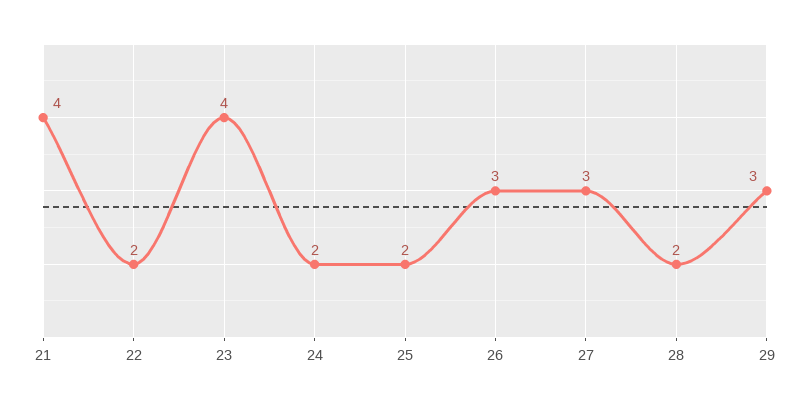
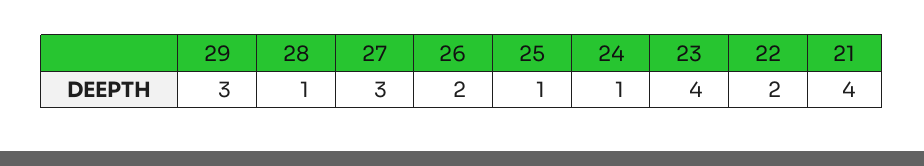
  {
    "21": 4,
    "22": 2,
    "23": 4,
-   "24": 2,
+   "24": 1,
-   "25": 2,
+   "25": 1,
-   "26": 3,
+   "26": 2,
    "27": 3,
-   "28": 2,
+   "28": 1,
    "29": 3
  }

